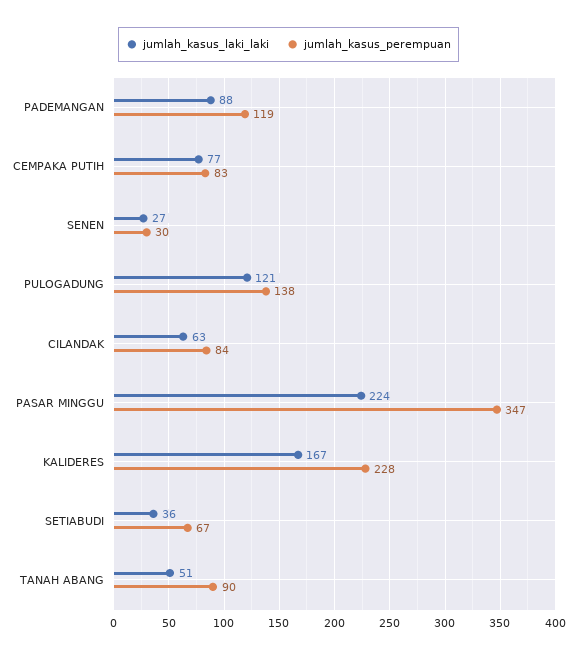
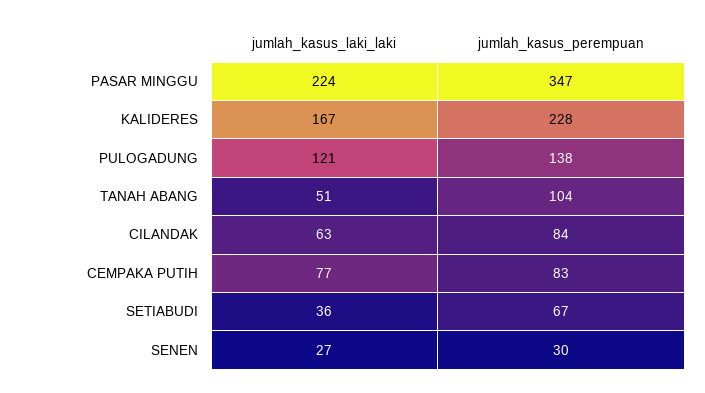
  {
    "jumlah_kasus_laki_laki": {
-     "PADEMANGAN": 88,
      "CEMPAKA PUTIH": 77,
      "SENEN": 27,
      "PULOGADUNG": 121,
      "CILANDAK": 63,
      "PASAR MINGGU": 224,
      "KALIDERES": 167,
      "SETIABUDI": 36,
      "TANAH ABANG": 51
    },
    "jumlah_kasus_perempuan": {
-     "PADEMANGAN": 119,
      "CEMPAKA PUTIH": 83,
      "SENEN": 30,
      "PULOGADUNG": 138,
      "CILANDAK": 84,
      "PASAR MINGGU": 347,
      "KALIDERES": 228,
      "SETIABUDI": 67,
-     "TANAH ABANG": 90
+     "TANAH ABANG": 104
    }
  }

